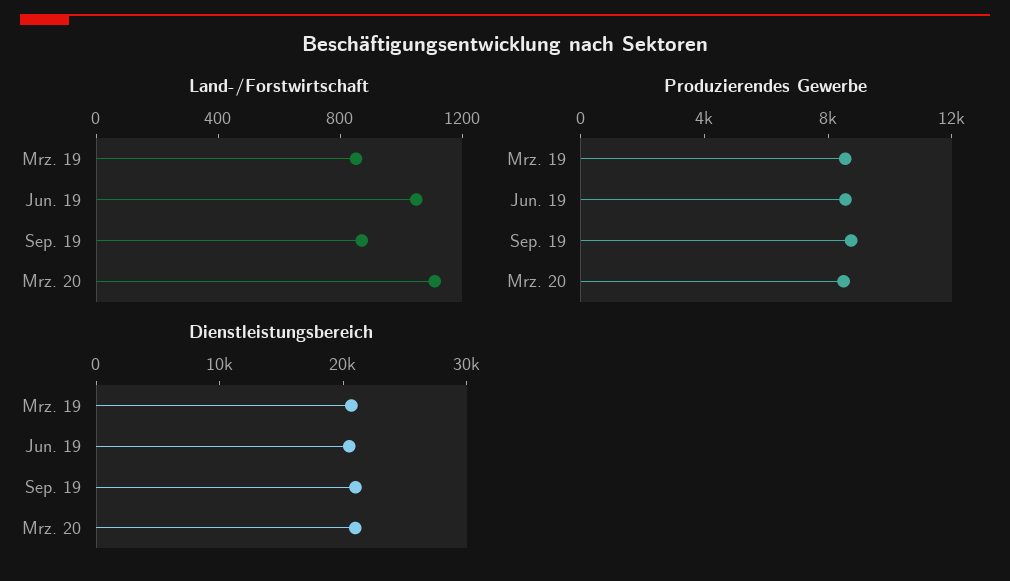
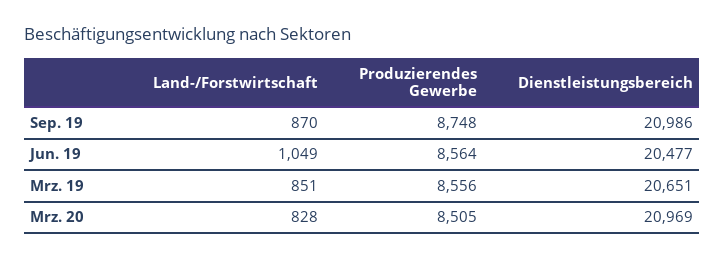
  {
    "Land-/Forstwirtschaft": {
      "Mrz. 19": 851,
      "Jun. 19": 1049,
      "Sep. 19": 870,
-     "Mrz. 20": 1100
+     "Mrz. 20": 828
    },
    "Produzierendes Gewerbe": {
      "Mrz. 19": 8556,
      "Jun. 19": 8564,
      "Sep. 19": 8748,
      "Mrz. 20": 8505
    },
    "Dienstleistungsbereich": {
      "Mrz. 19": 20651,
      "Jun. 19": 20477,
      "Sep. 19": 20986,
      "Mrz. 20": 20969
    }
  }

